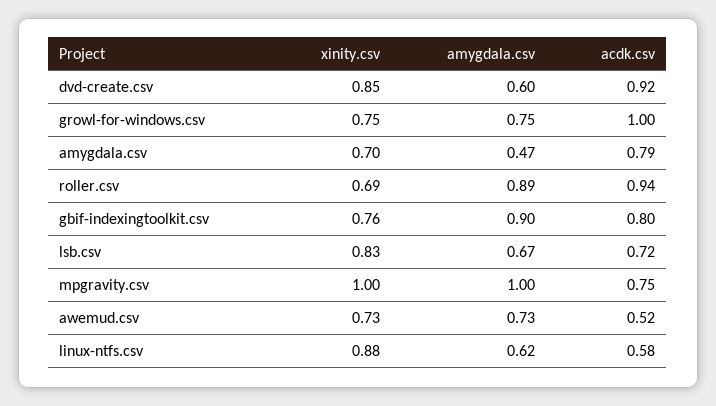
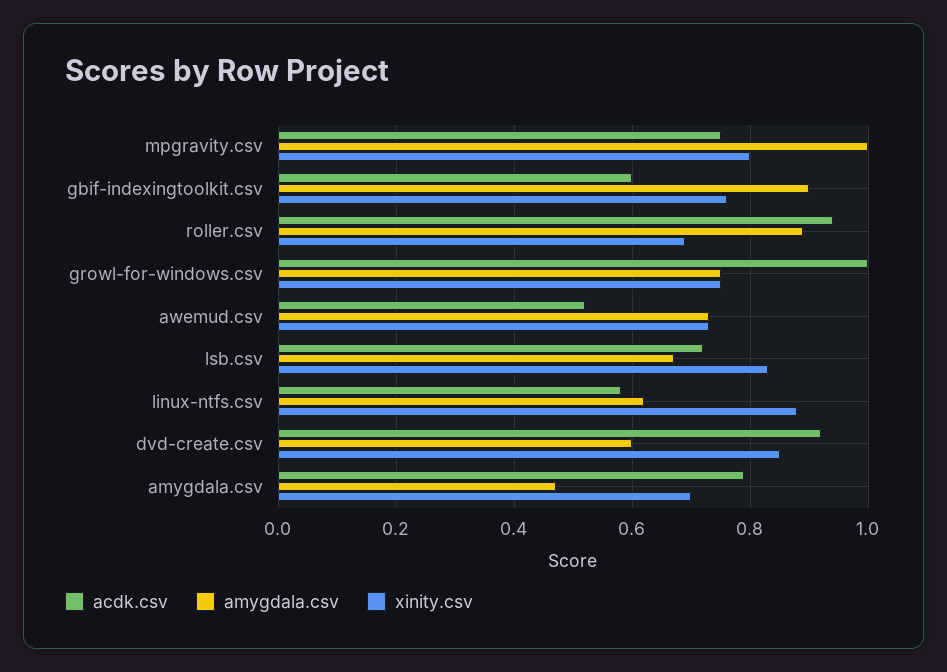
  {
    "xinity.csv": {
      "dvd-create.csv": 0.85,
      "growl-for-windows.csv": 0.75,
      "amygdala.csv": 0.7,
      "roller.csv": 0.69,
      "gbif-indexingtoolkit.csv": 0.76,
      "lsb.csv": 0.83,
-     "mpgravity.csv": 1,
+     "mpgravity.csv": 0.8,
      "awemud.csv": 0.73,
      "linux-ntfs.csv": 0.88
    },
    "amygdala.csv": {
      "dvd-create.csv": 0.6,
      "growl-for-windows.csv": 0.75,
      "amygdala.csv": 0.47,
      "roller.csv": 0.89,
      "gbif-indexingtoolkit.csv": 0.9,
      "lsb.csv": 0.67,
      "mpgravity.csv": 1,
      "awemud.csv": 0.73,
      "linux-ntfs.csv": 0.62
    },
    "acdk.csv": {
      "dvd-create.csv": 0.92,
      "growl-for-windows.csv": 1,
      "amygdala.csv": 0.79,
      "roller.csv": 0.94,
-     "gbif-indexingtoolkit.csv": 0.8,
+     "gbif-indexingtoolkit.csv": 0.6,
      "lsb.csv": 0.72,
      "mpgravity.csv": 0.75,
      "awemud.csv": 0.52,
      "linux-ntfs.csv": 0.58
    }
  }

